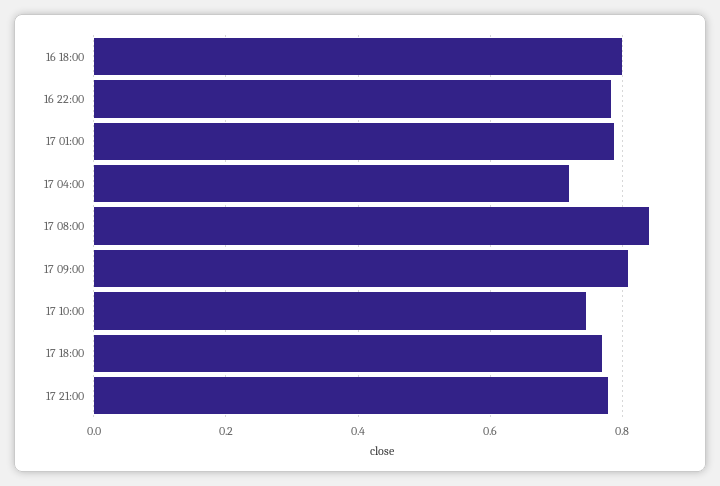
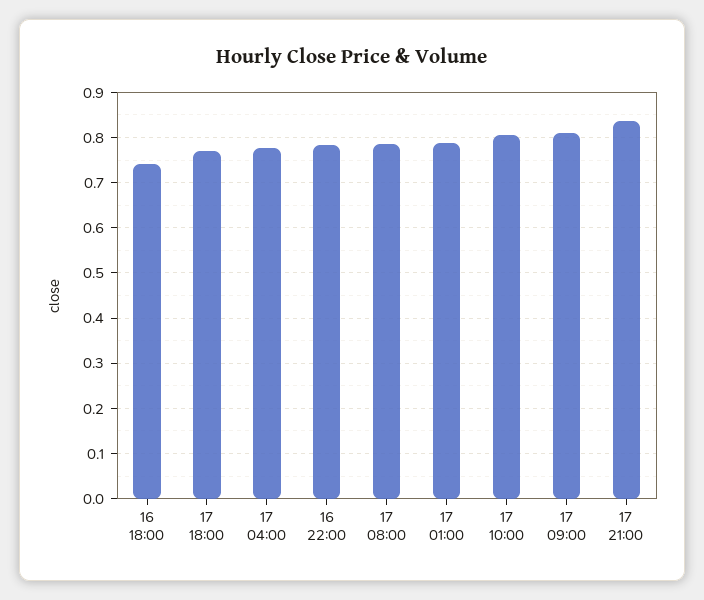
  {
-   "16 18:00": 0.8,
+   "16 18:00": 0.74,
    "16 22:00": 0.78,
    "17 01:00": 0.78,
-   "17 04:00": 0.72,
+   "17 04:00": 0.78,
-   "17 08:00": 0.84,
+   "17 08:00": 0.78,
    "17 09:00": 0.8,
-   "17 10:00": 0.74,
+   "17 10:00": 0.8,
    "17 18:00": 0.76,
-   "17 21:00": 0.78
+   "17 21:00": 0.84
  }

